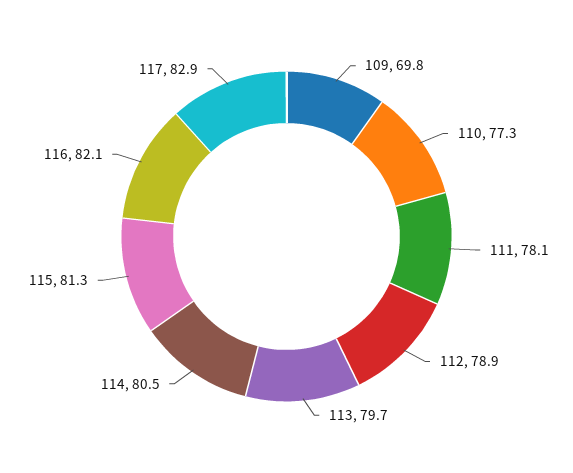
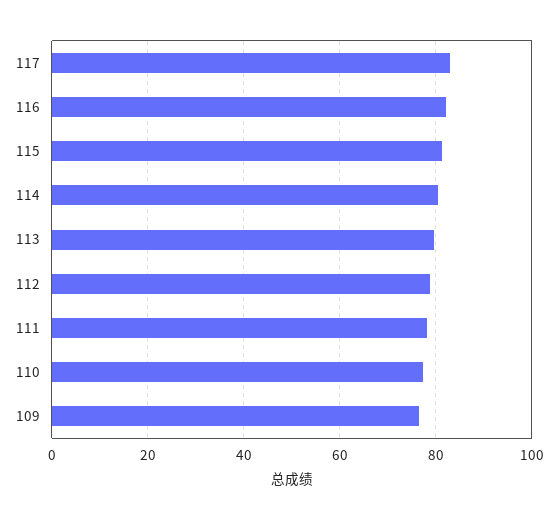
  {
-   "109": 69.8,
+   "109": 76,
    "110": 77.3,
    "111": 78.1,
    "112": 78.9,
    "113": 79.7,
    "114": 80.5,
    "115": 81.3,
    "116": 82.1,
    "117": 82.9
  }

